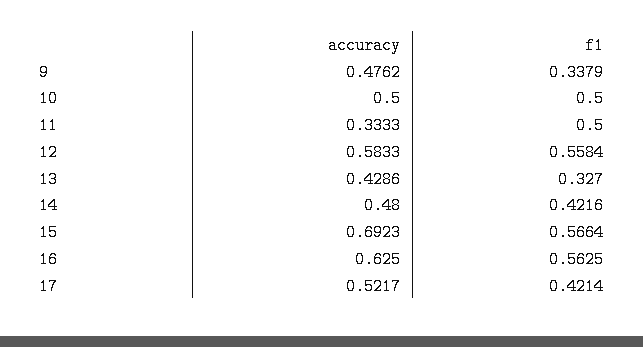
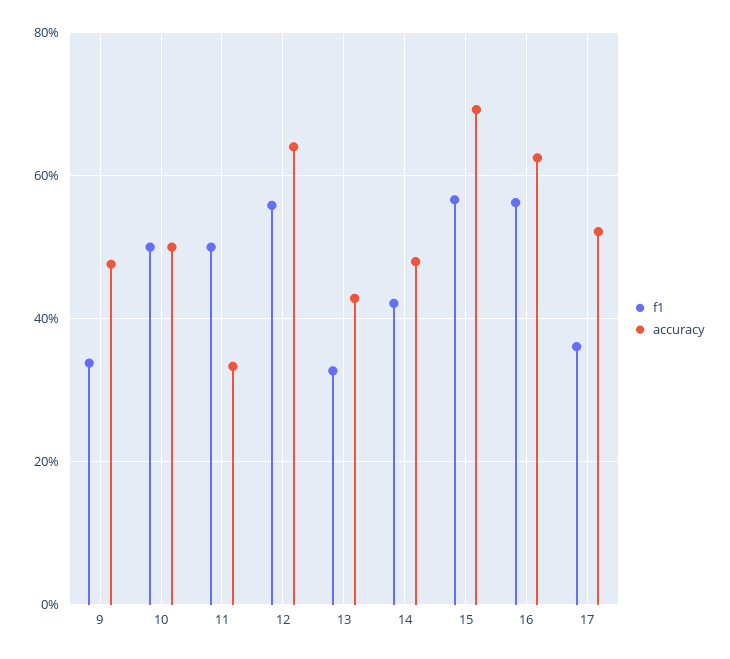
  {
    "accuracy": {
      "9": 0.4762,
      "10": 0.5,
      "11": 0.3333,
-     "12": 0.5833,
+     "12": 0.64,
      "13": 0.4286,
      "14": 0.48,
      "15": 0.6923,
      "16": 0.625,
      "17": 0.5217
    },
    "f1": {
      "9": 0.3379,
      "10": 0.5,
      "11": 0.5,
      "12": 0.5584,
      "13": 0.327,
      "14": 0.4216,
      "15": 0.5664,
      "16": 0.5625,
-     "17": 0.4214
+     "17": 0.36
    }
  }

